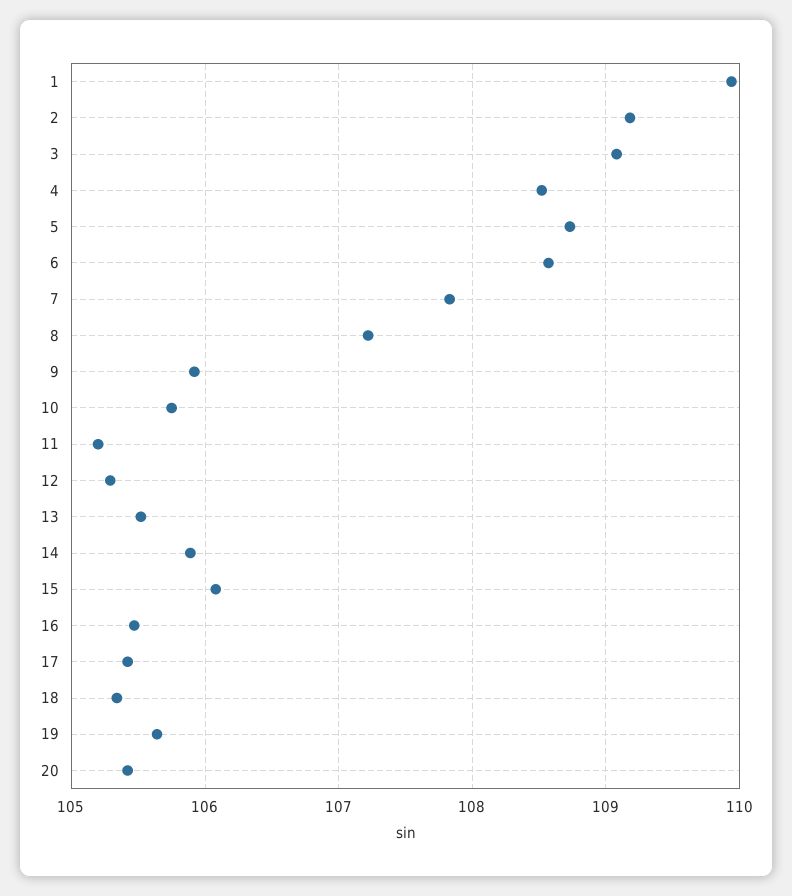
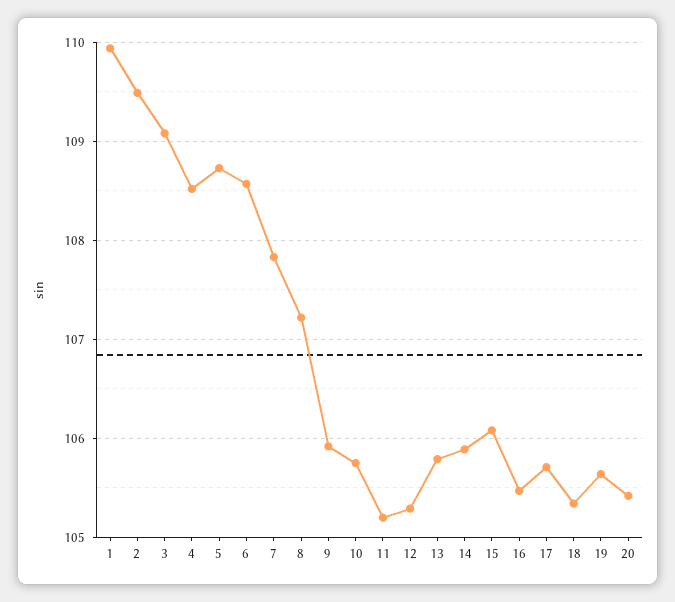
  {
    "1": 109.9,
-   "2": 109.2,
+   "2": 109.5,
    "3": 109.1,
    "4": 108.5,
    "5": 108.7,
    "6": 108.6,
    "7": 107.8,
    "8": 107.2,
    "9": 105.9,
    "10": 105.8,
    "11": 105.2,
    "12": 105.3,
-   "13": 105.5,
+   "13": 105.8,
    "14": 105.9,
    "15": 106.1,
    "16": 105.5,
-   "17": 105.4,
+   "17": 105.7,
    "18": 105.3,
    "19": 105.6,
    "20": 105.4
  }

